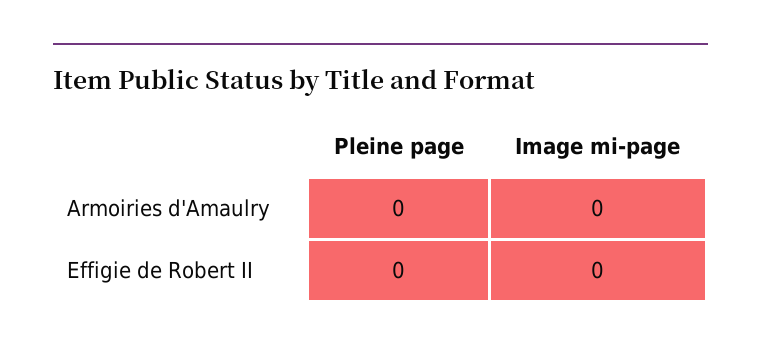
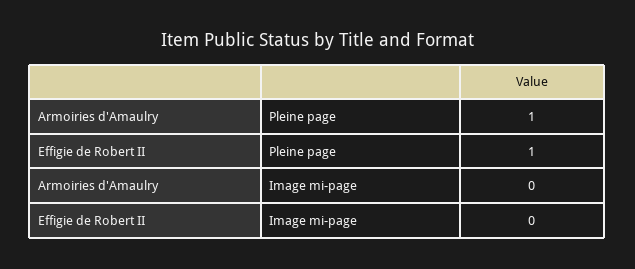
  {
    "Pleine page": {
-     "Armoiries d'Amaulry": 0,
+     "Armoiries d'Amaulry": 1,
-     "Effigie de Robert II": 0
+     "Effigie de Robert II": 1
    },
    "Image mi-page": {
      "Armoiries d'Amaulry": 0,
      "Effigie de Robert II": 0
    }
  }

